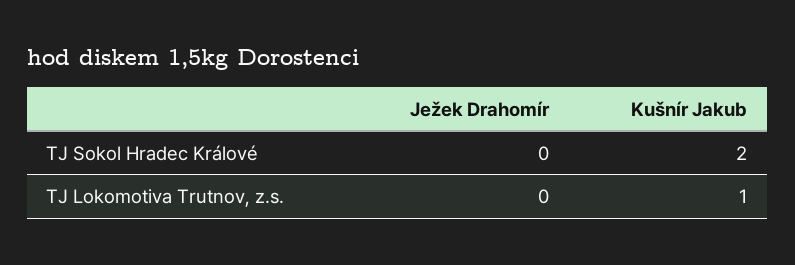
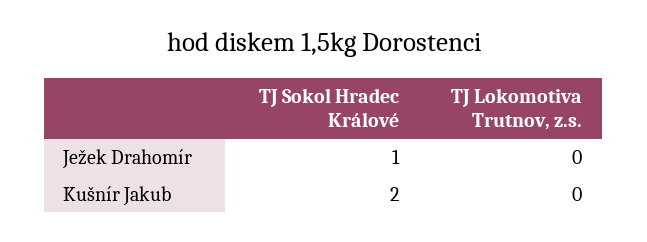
  {
    "Ježek Drahomír": {
-     "TJ Sokol Hradec Králové": 0,
+     "TJ Sokol Hradec Králové": 1,
      "TJ Lokomotiva Trutnov, z.s.": 0
    },
    "Kušnír Jakub": {
      "TJ Sokol Hradec Králové": 2,
-     "TJ Lokomotiva Trutnov, z.s.": 1
+     "TJ Lokomotiva Trutnov, z.s.": 0
    }
  }

